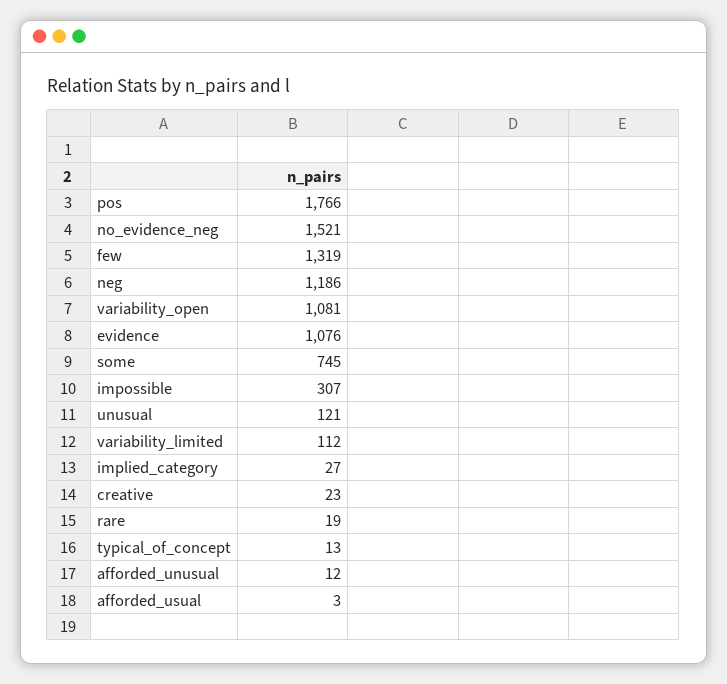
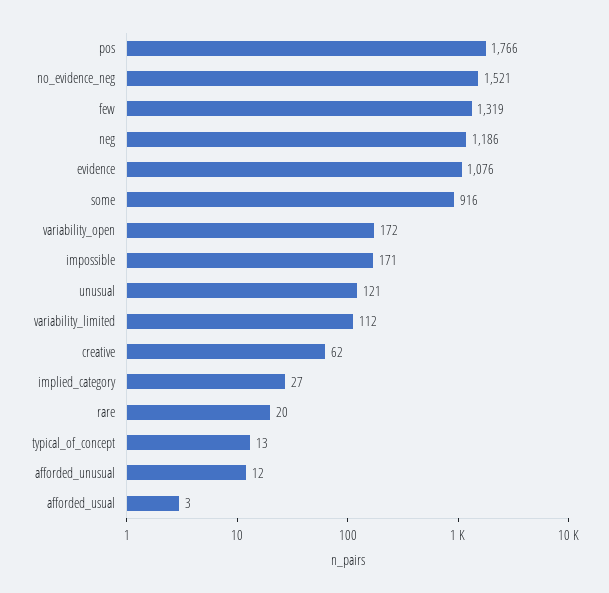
  {
    "pos": 1766,
    "no_evidence_neg": 1521,
    "few": 1319,
    "neg": 1186,
-   "variability_open": 1081,
+   "variability_open": 172,
    "evidence": 1076,
-   "some": 745,
+   "some": 916,
-   "impossible": 307,
+   "impossible": 171,
    "unusual": 121,
    "variability_limited": 112,
    "implied_category": 27,
-   "creative": 23,
+   "creative": 62,
-   "rare": 19,
+   "rare": 20,
    "typical_of_concept": 13,
    "afforded_unusual": 12,
    "afforded_usual": 3
  }

